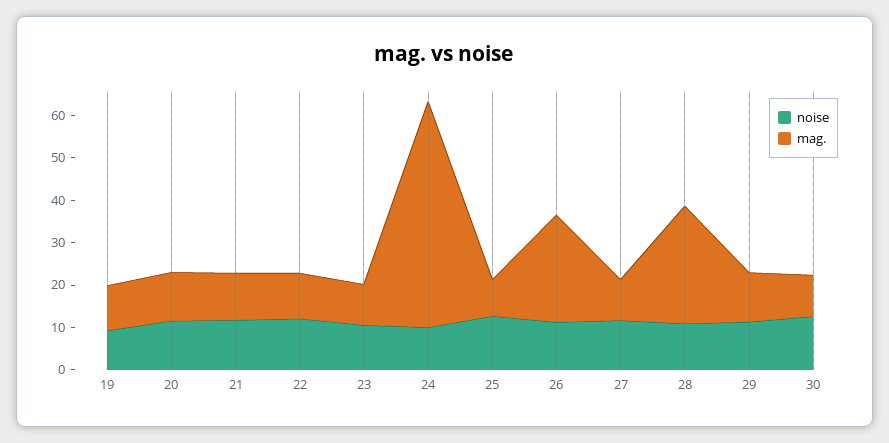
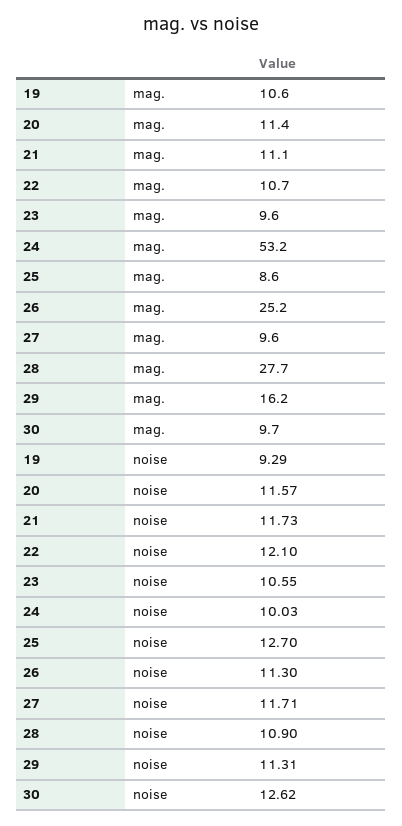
  {
    "noise": {
      "19": 9.29,
      "20": 11.57,
      "21": 11.73,
      "22": 12.1,
      "23": 10.55,
      "24": 10.03,
      "25": 12.7,
      "26": 11.3,
      "27": 11.71,
      "28": 10.9,
      "29": 11.31,
      "30": 12.62
    },
    "mag.": {
      "19": 10.6,
      "20": 11.4,
      "21": 11.1,
      "22": 10.7,
      "23": 9.6,
      "24": 53.2,
      "25": 8.6,
      "26": 25.2,
      "27": 9.6,
      "28": 27.7,
-     "29": 12,
+     "29": 16.2,
      "30": 9.7
    }
  }

